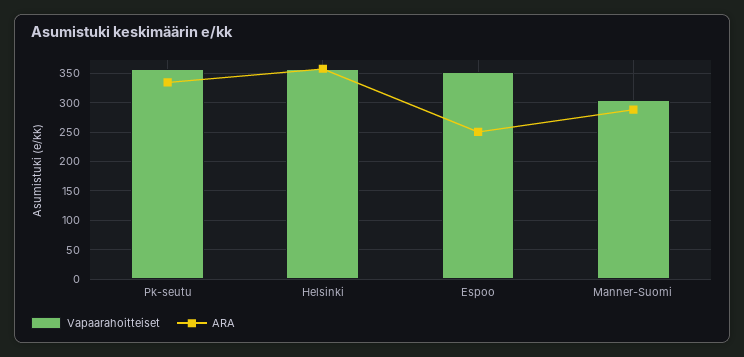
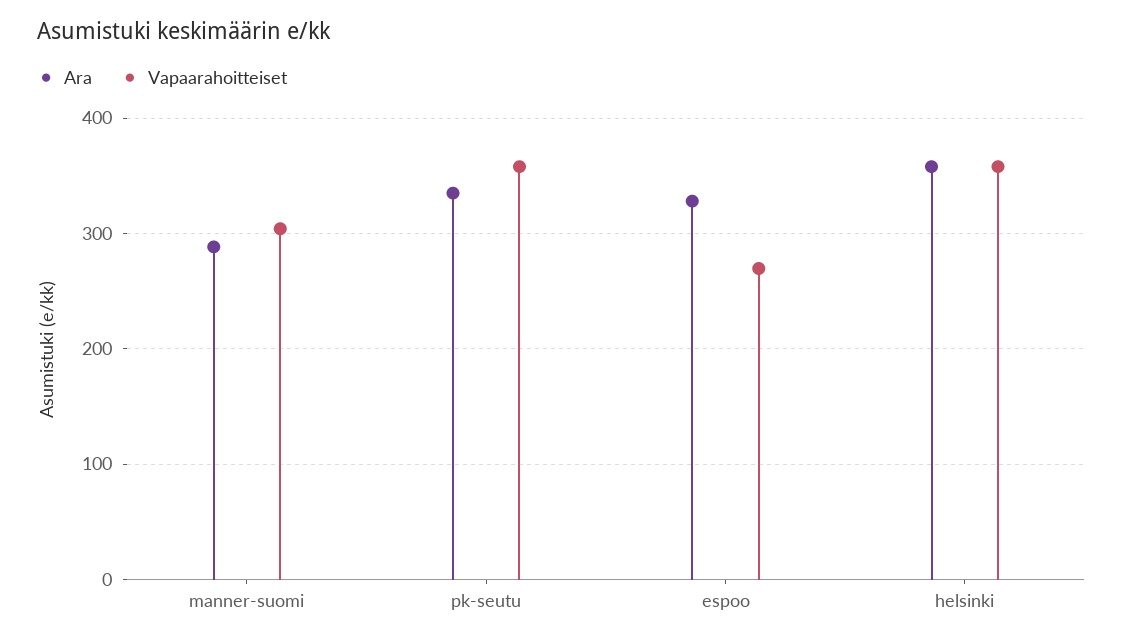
  {
    "Vapaarahoitteiset": {
      "Pk-seutu": 360,
      "Helsinki": 360,
-     "Espoo": 350,
+     "Espoo": 270,
      "Manner-Suomi": 300
    },
    "ARA": {
      "Pk-seutu": 330,
      "Helsinki": 360,
-     "Espoo": 250,
+     "Espoo": 330,
      "Manner-Suomi": 290
    }
  }

